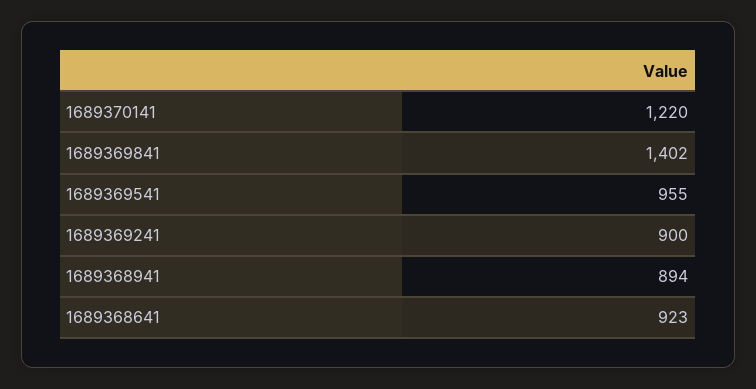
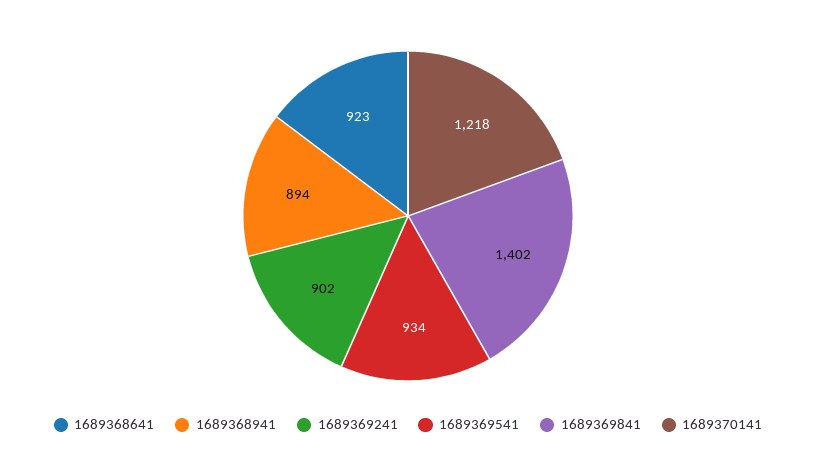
  {
-   "1689370141": 1220,
+   "1689370141": 1218,
    "1689369841": 1402,
-   "1689369541": 955,
+   "1689369541": 934,
-   "1689369241": 900,
+   "1689369241": 902,
    "1689368941": 894,
    "1689368641": 923
  }

